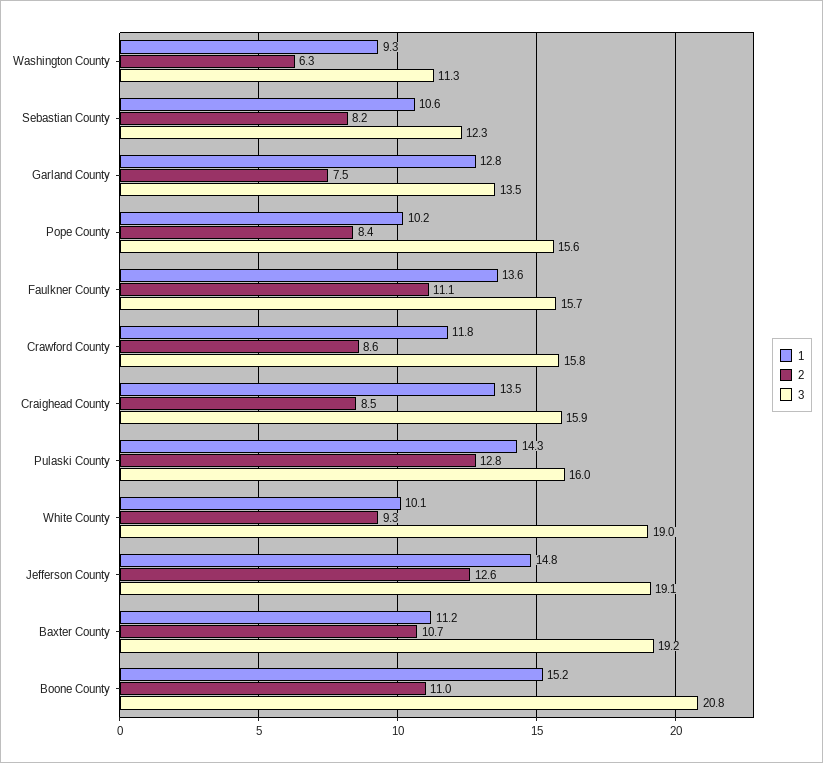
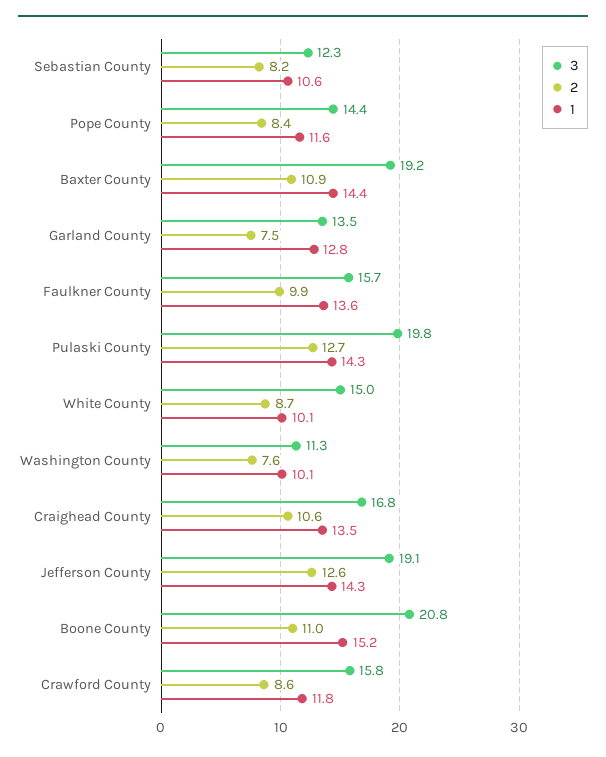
  {
    "1": {
-     "Washington County": 9.3,
+     "Washington County": 10.1,
      "Sebastian County": 10.6,
      "Garland County": 12.8,
-     "Pope County": 10.2,
+     "Pope County": 11.6,
      "Faulkner County": 13.6,
      "Crawford County": 11.8,
      "Craighead County": 13.5,
      "Pulaski County": 14.3,
      "White County": 10.1,
-     "Jefferson County": 14.8,
+     "Jefferson County": 14.3,
-     "Baxter County": 11.2,
+     "Baxter County": 14.4,
      "Boone County": 15.2
    },
    "2": {
-     "Washington County": 6.3,
+     "Washington County": 7.6,
      "Sebastian County": 8.2,
      "Garland County": 7.5,
      "Pope County": 8.4,
-     "Faulkner County": 11.1,
+     "Faulkner County": 9.9,
      "Crawford County": 8.6,
-     "Craighead County": 8.5,
+     "Craighead County": 10.6,
-     "Pulaski County": 12.8,
+     "Pulaski County": 12.7,
-     "White County": 9.3,
+     "White County": 8.7,
      "Jefferson County": 12.6,
-     "Baxter County": 10.7,
+     "Baxter County": 10.9,
      "Boone County": 11
    },
    "3": {
      "Washington County": 11.3,
      "Sebastian County": 12.3,
      "Garland County": 13.5,
-     "Pope County": 15.6,
+     "Pope County": 14.4,
      "Faulkner County": 15.7,
      "Crawford County": 15.8,
-     "Craighead County": 15.9,
+     "Craighead County": 16.8,
-     "Pulaski County": 16,
+     "Pulaski County": 19.8,
-     "White County": 19,
+     "White County": 15,
      "Jefferson County": 19.1,
      "Baxter County": 19.2,
      "Boone County": 20.8
    }
  }

